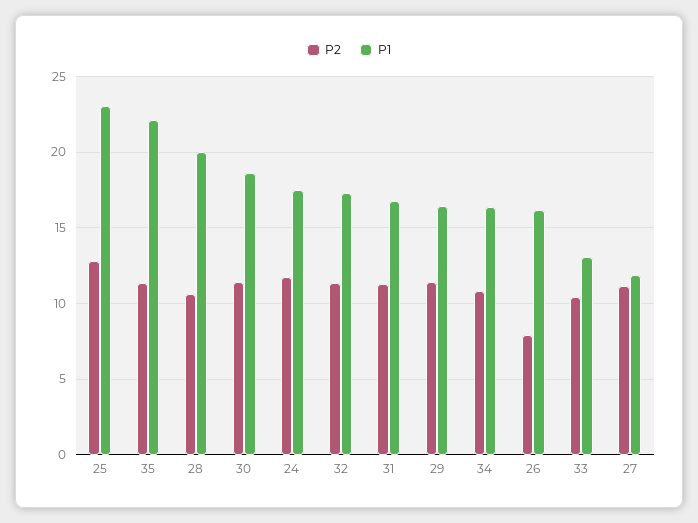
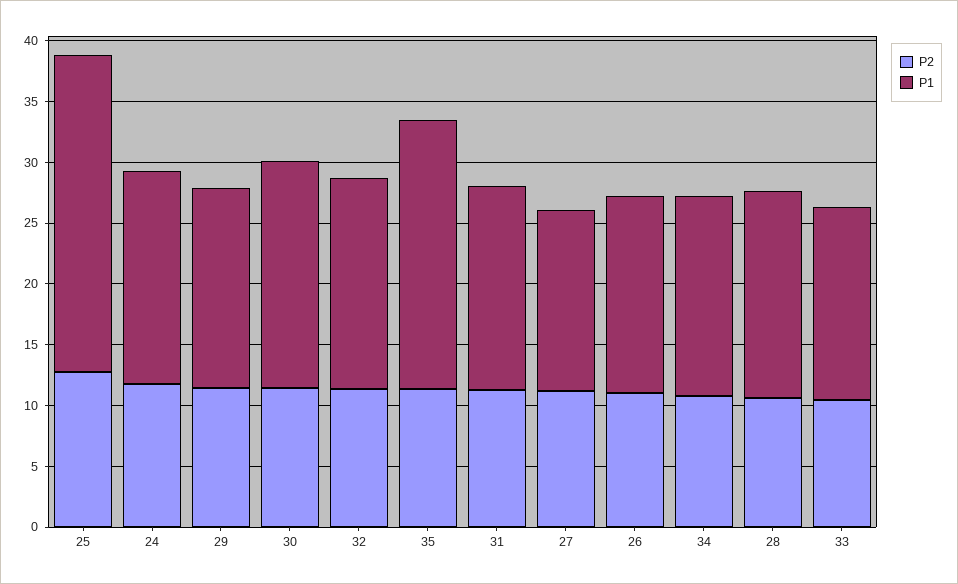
  {
    "P2": {
      "25": 13,
      "35": 11.5,
      "28": 10.5,
      "30": 11.5,
      "24": 12,
      "32": 11.5,
      "31": 11.5,
      "29": 11.5,
      "34": 11,
-     "26": 8,
+     "26": 11,
      "33": 10.5,
      "27": 11
    },
    "P1": {
-     "25": 23,
+     "25": 26,
      "35": 22,
-     "28": 20,
+     "28": 17,
      "30": 18.5,
      "24": 17.5,
      "32": 17.5,
      "31": 17,
      "29": 16.5,
      "34": 16.5,
      "26": 16,
-     "33": 13,
+     "33": 16,
-     "27": 12
+     "27": 15
    }
  }

